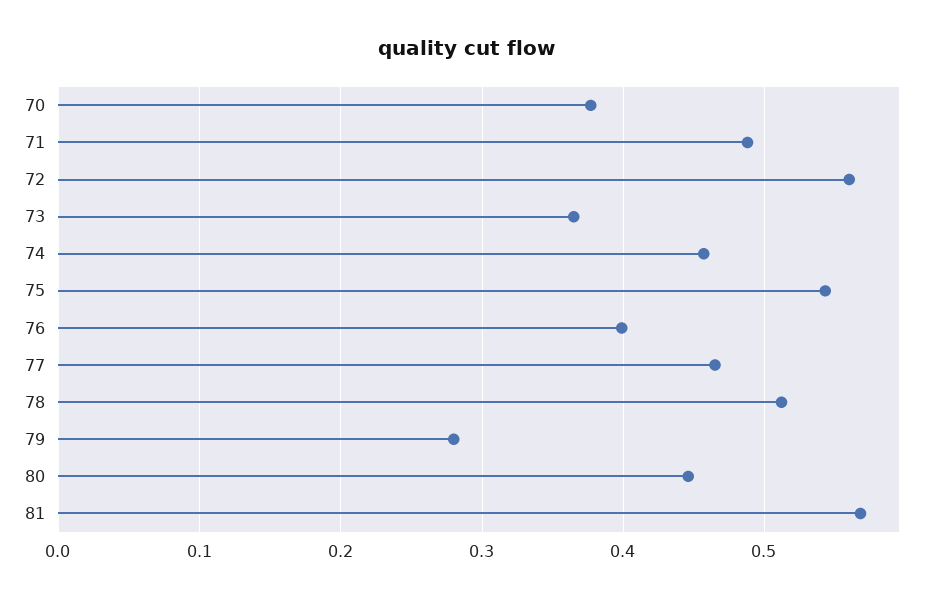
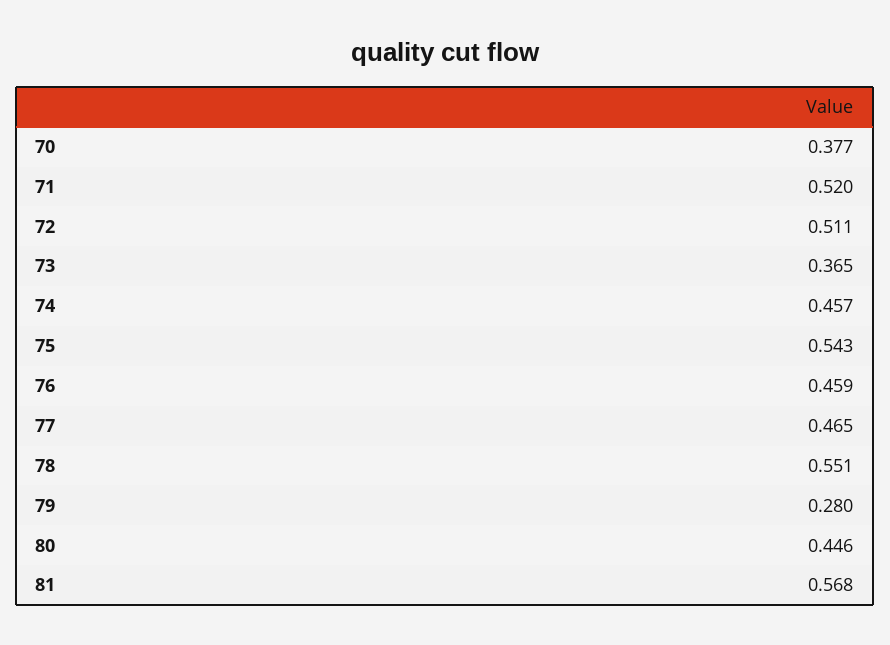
  {
    "70": 0.377,
-   "71": 0.49,
+   "71": 0.52,
-   "72": 0.56,
+   "72": 0.511,
    "73": 0.365,
    "74": 0.457,
    "75": 0.543,
-   "76": 0.4,
+   "76": 0.459,
    "77": 0.465,
-   "78": 0.51,
+   "78": 0.551,
    "79": 0.28,
    "80": 0.446,
    "81": 0.568
  }

